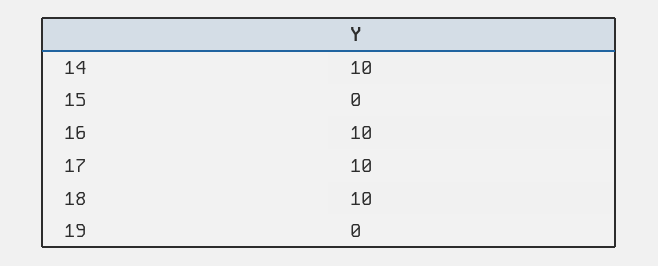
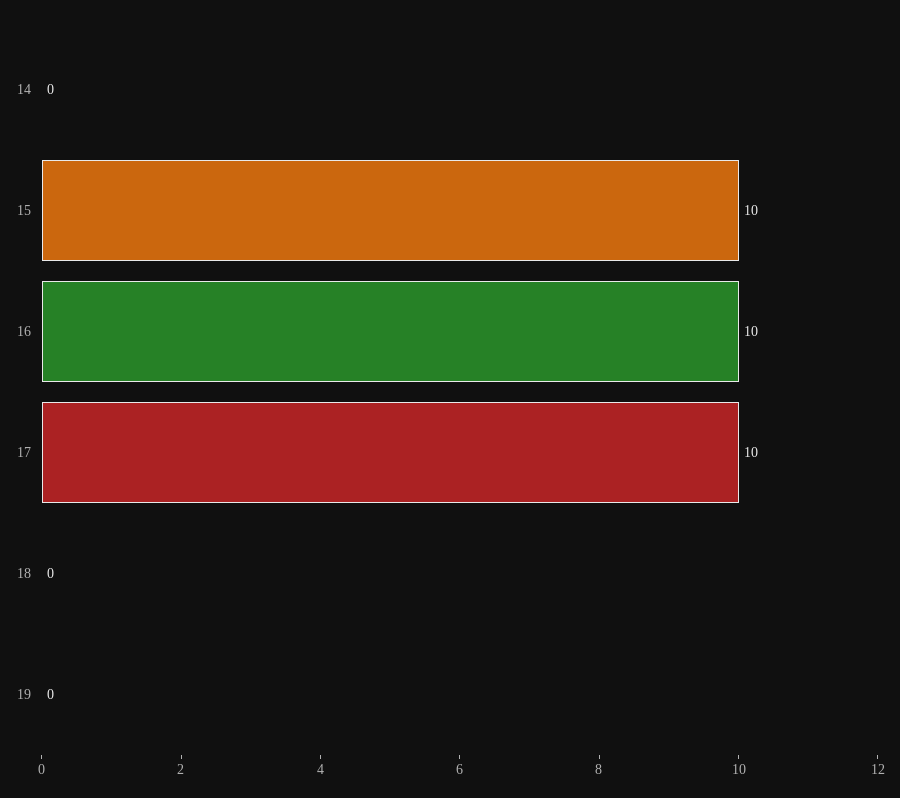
  {
-   "14": 10,
+   "14": 0,
-   "15": 0,
+   "15": 10,
    "16": 10,
    "17": 10,
-   "18": 10,
+   "18": 0,
    "19": 0
  }

